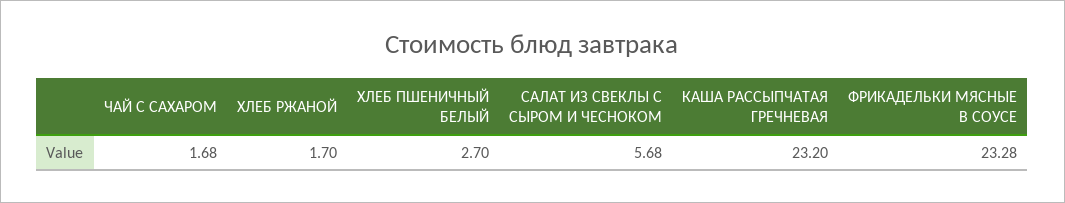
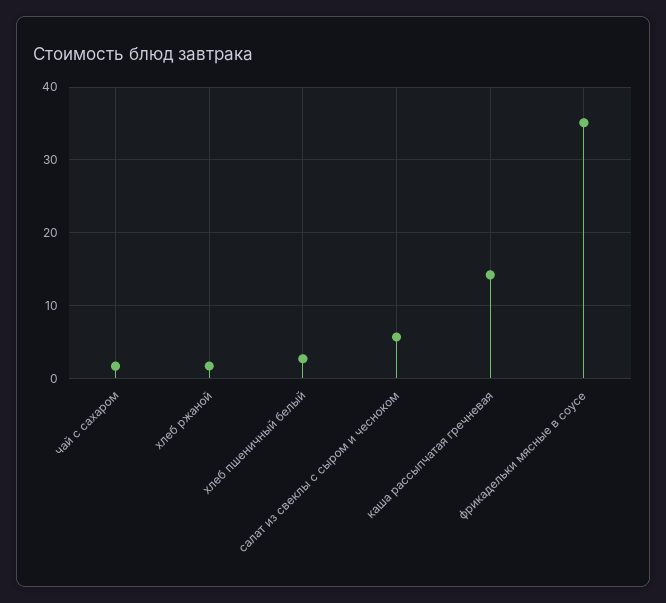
  {
    "ЧАЙ С САХАРОМ": 1.68,
    "ХЛЕБ РЖАНОЙ": 1.7,
    "ХЛЕБ ПШЕНИЧНЫЙ БЕЛЫЙ": 2.7,
    "САЛАТ ИЗ СВЕКЛЫ С СЫРОМ И ЧЕСНОКОМ": 5.68,
-   "КАША РАССЫПЧАТАЯ ГРЕЧНЕВАЯ": 23.2,
+   "КАША РАССЫПЧАТАЯ ГРЕЧНЕВАЯ": 14,
-   "ФРИКАДЕЛЬКИ МЯСНЫЕ В СОУСЕ": 23.28
+   "ФРИКАДЕЛЬКИ МЯСНЫЕ В СОУСЕ": 35
  }

